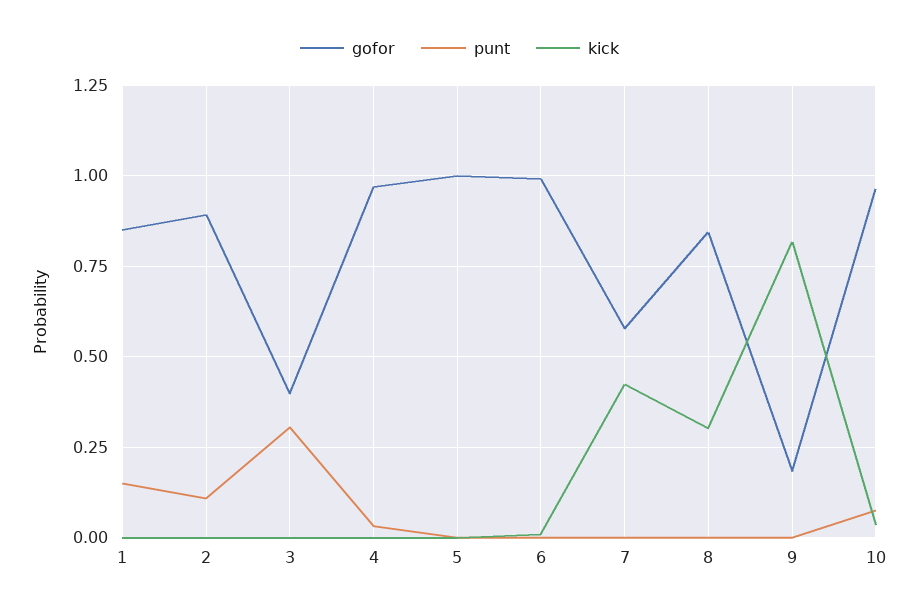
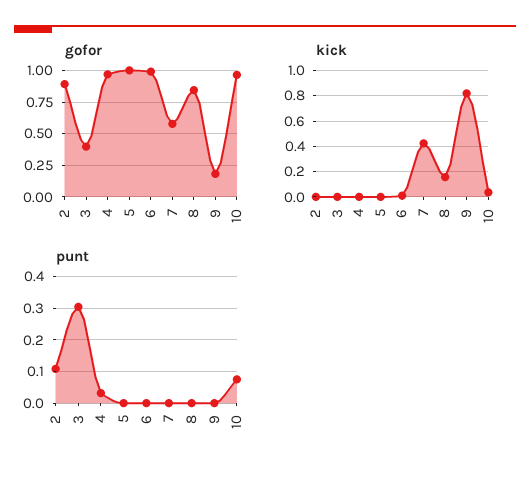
  {
    "gofor": {
-     "1": 0.85,
      "2": 0.9,
      "3": 0.4,
      "4": 0.975,
      "5": 1,
      "6": 1,
      "7": 0.575,
      "8": 0.85,
      "9": 0.175,
      "10": 0.975
    },
    "punt": {
-     "1": 0.15,
      "2": 0.1,
      "3": 0.3,
      "4": 0.04,
      "5": 0,
      "6": 0,
      "7": 0,
      "8": 0,
      "9": 0,
      "10": 0.08
    },
    "kick": {
-     "1": 0,
      "2": 0,
      "3": 0,
      "4": 0,
      "5": 0,
      "6": 0,
      "7": 0.425,
-     "8": 0.3,
+     "8": 0.15,
      "9": 0.825,
      "10": 0.025
    }
  }

